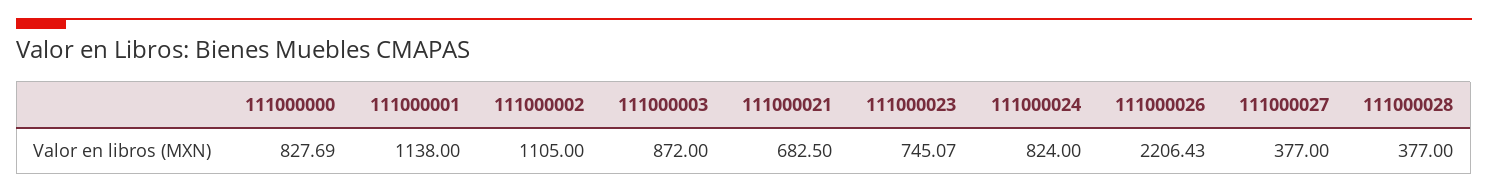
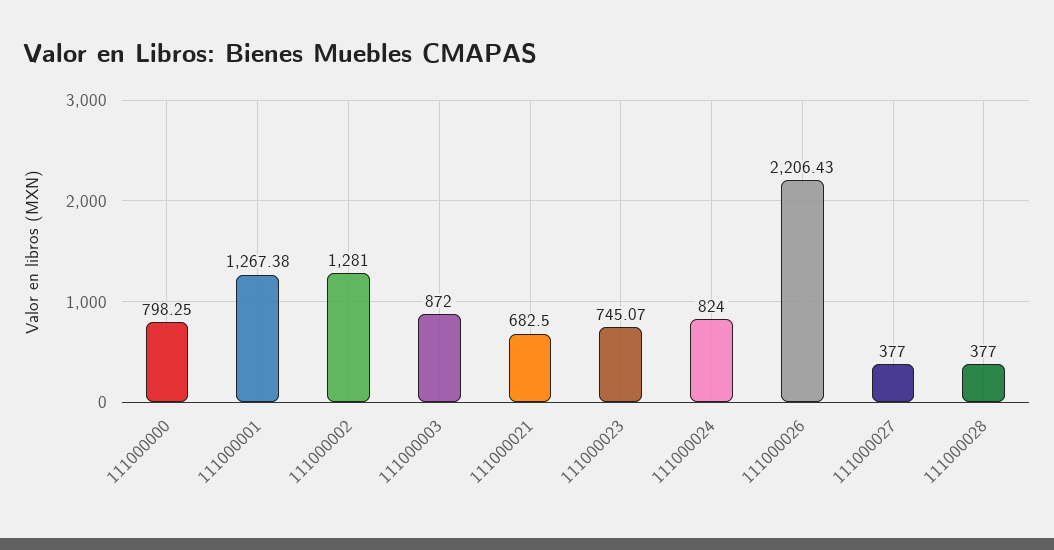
  {
-   "111000000": 827.69,
+   "111000000": 798.25,
-   "111000001": 1138,
+   "111000001": 1267.38,
-   "111000002": 1105,
+   "111000002": 1281,
    "111000003": 872,
    "111000021": 682.5,
    "111000023": 745.07,
    "111000024": 824,
    "111000026": 2206.43,
    "111000027": 377,
    "111000028": 377
  }

